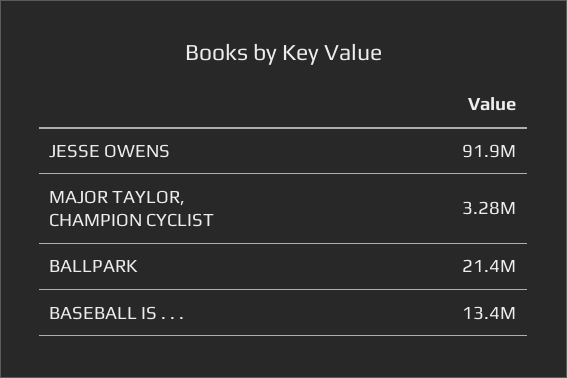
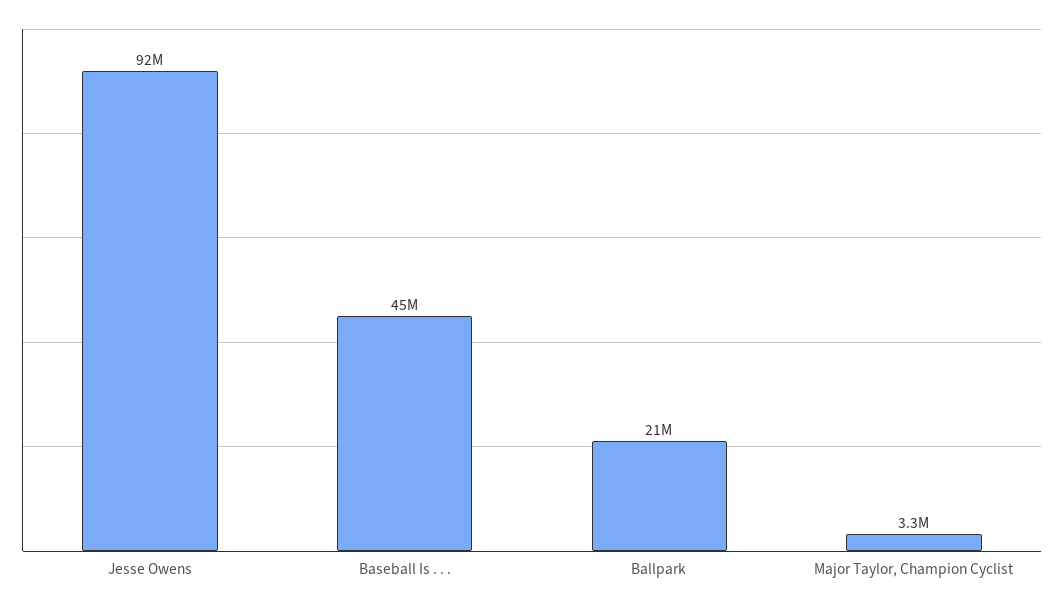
  {
    "JESSE OWENS": 91900000,
    "MAJOR TAYLOR, CHAMPION CYCLIST": 3280000,
    "BALLPARK": 21400000,
-   "BASEBALL IS . . .": 13400000
+   "BASEBALL IS . . .": 45000000
  }

